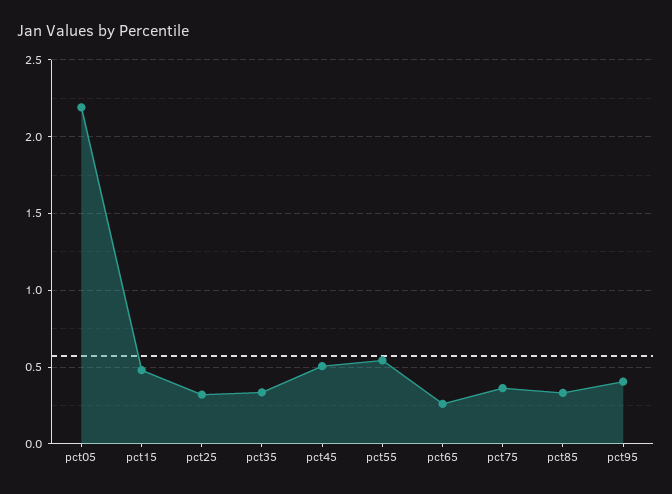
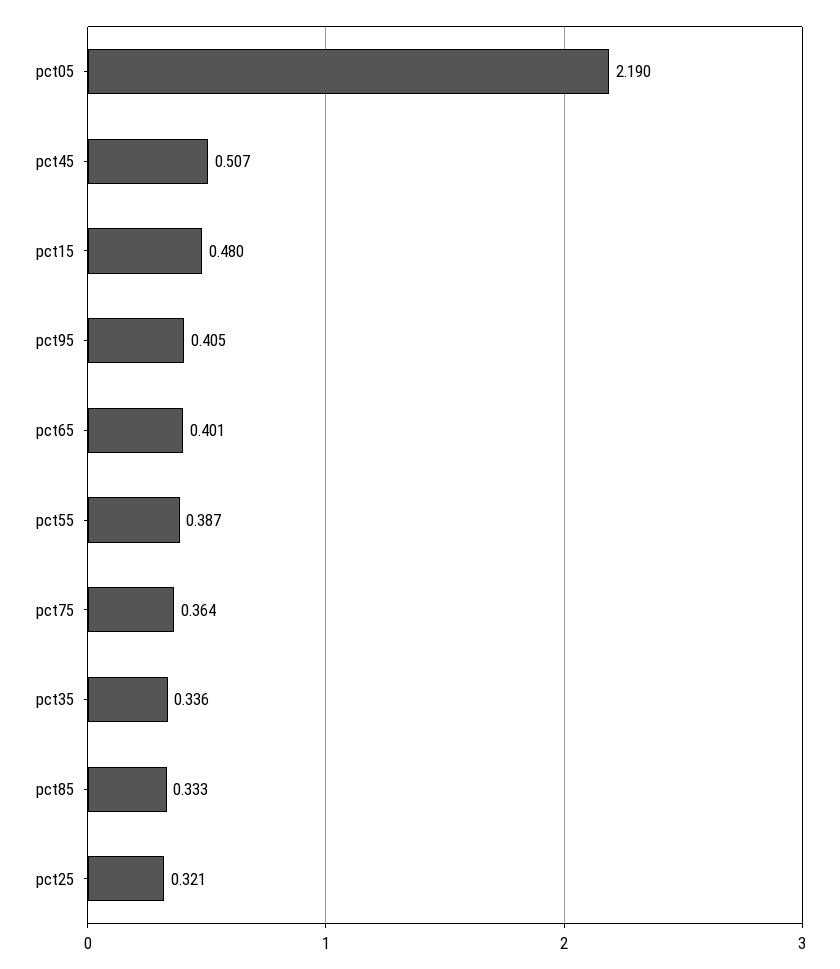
  {
    "pct05": 2.19,
    "pct15": 0.48,
    "pct25": 0.321,
    "pct35": 0.336,
    "pct45": 0.507,
-   "pct55": 0.55,
+   "pct55": 0.387,
-   "pct65": 0.25,
+   "pct65": 0.401,
    "pct75": 0.364,
    "pct85": 0.333,
    "pct95": 0.405
  }

